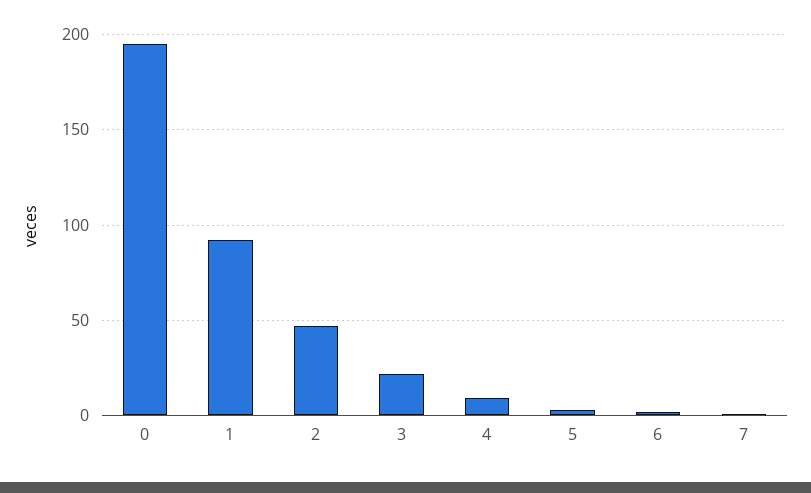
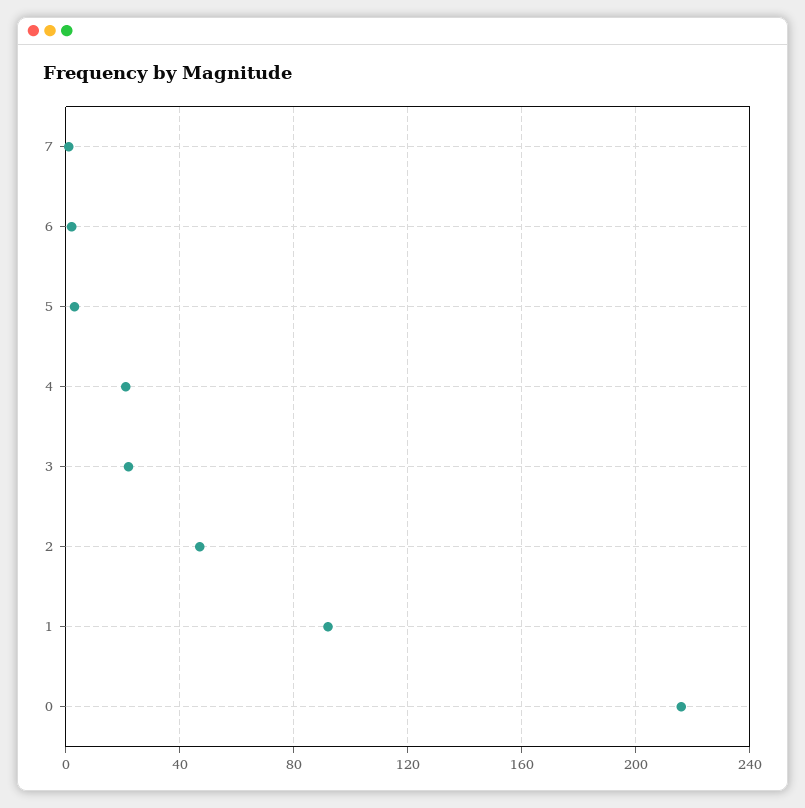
  {
-   "0": 195,
+   "0": 215,
    "1": 90,
    "2": 45,
    "3": 20,
-   "4": 10,
+   "4": 20,
    "5": 5,
    "6": 0,
    "7": 0
  }

